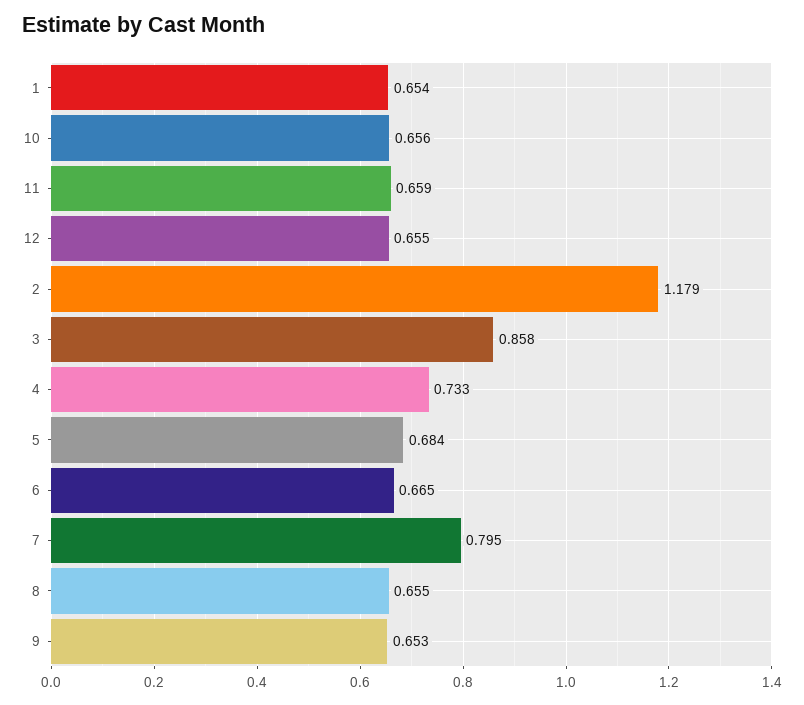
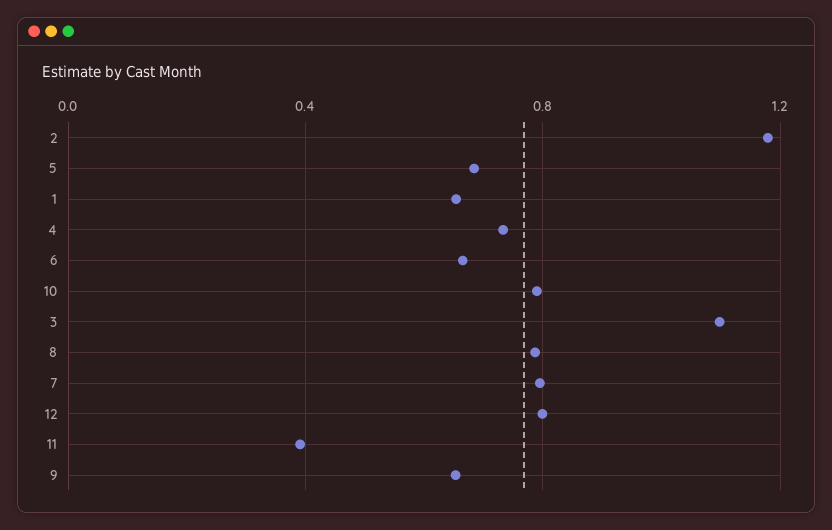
  {
    "1": 0.654,
-   "10": 0.656,
+   "10": 0.8,
-   "11": 0.659,
+   "11": 0.4,
-   "12": 0.655,
+   "12": 0.8,
    "2": 1.179,
-   "3": 0.858,
+   "3": 1.1,
    "4": 0.733,
    "5": 0.684,
    "6": 0.665,
    "7": 0.795,
-   "8": 0.655,
+   "8": 0.8,
    "9": 0.653
  }

